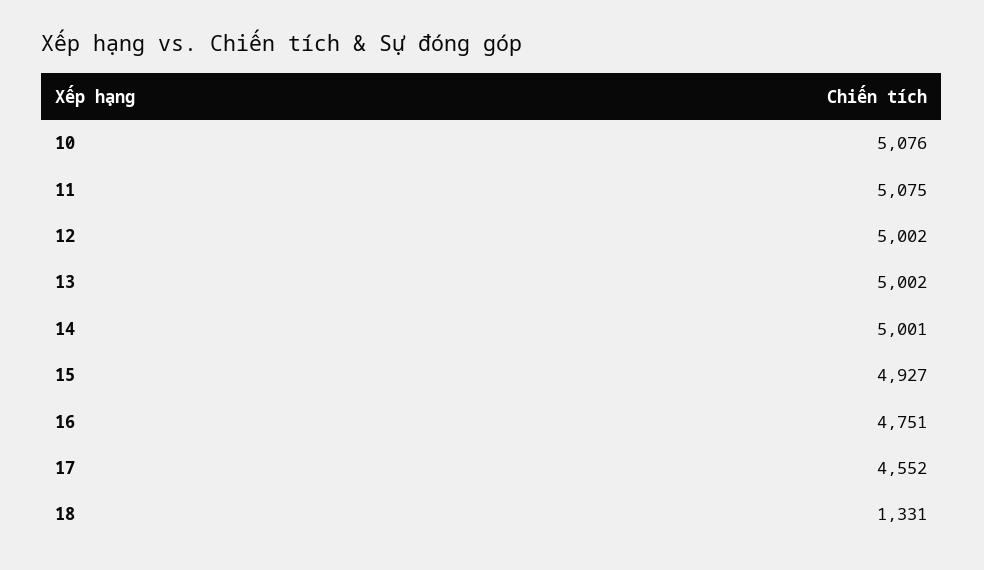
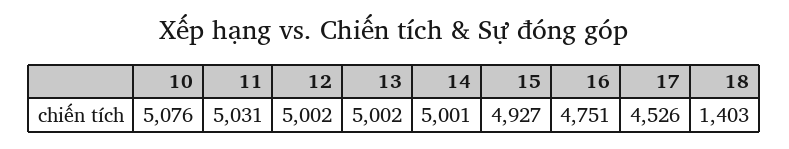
  {
    "10": 5076,
-   "11": 5075,
+   "11": 5031,
    "12": 5002,
    "13": 5002,
    "14": 5001,
    "15": 4927,
    "16": 4751,
-   "17": 4552,
+   "17": 4526,
-   "18": 1331
+   "18": 1403
  }

